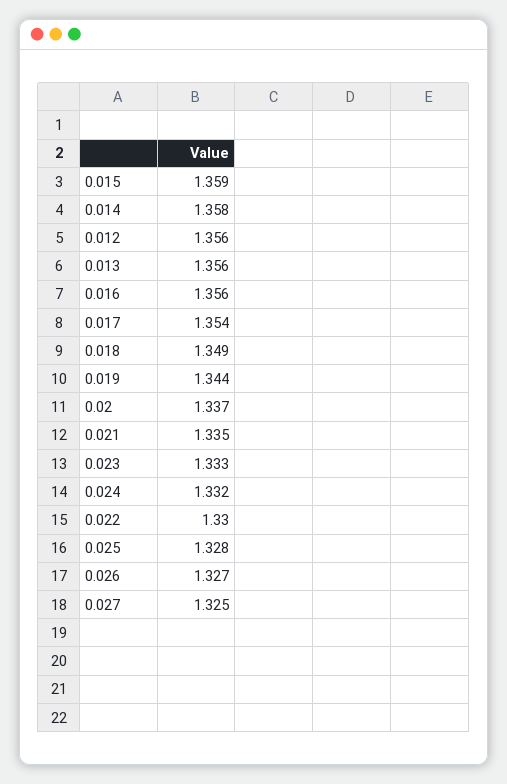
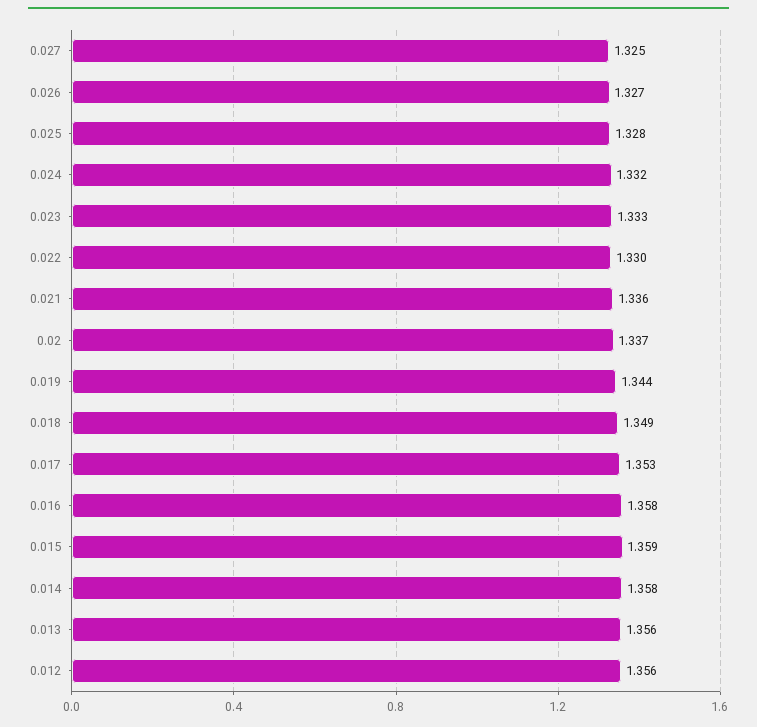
  {
    "0.015": 1.359,
    "0.014": 1.358,
    "0.012": 1.356,
    "0.013": 1.356,
-   "0.016": 1.356,
+   "0.016": 1.358,
-   "0.017": 1.354,
+   "0.017": 1.353,
    "0.018": 1.349,
    "0.019": 1.344,
    "0.02": 1.337,
-   "0.021": 1.335,
+   "0.021": 1.336,
    "0.023": 1.333,
    "0.024": 1.332,
    "0.022": 1.33,
    "0.025": 1.328,
    "0.026": 1.327,
    "0.027": 1.325
  }

